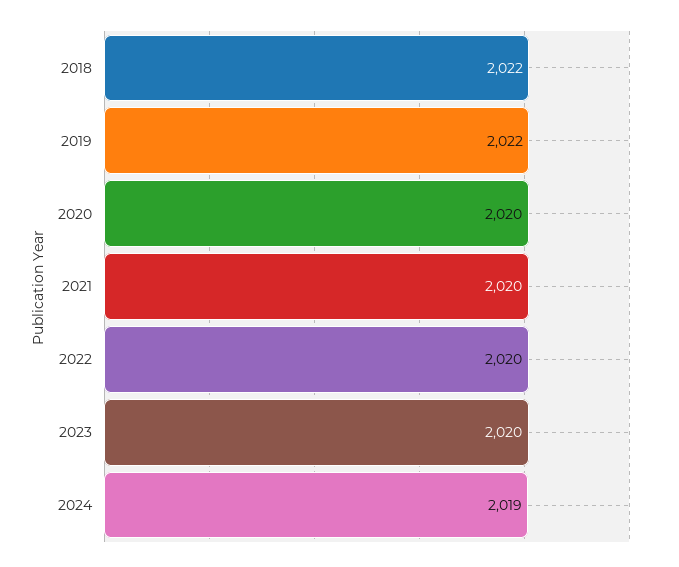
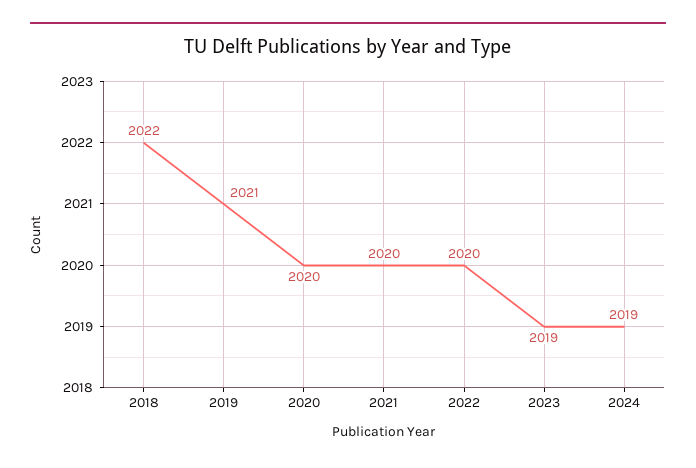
  {
    "2018": 2022,
-   "2019": 2022,
+   "2019": 2021,
    "2020": 2020,
    "2021": 2020,
    "2022": 2020,
-   "2023": 2020,
+   "2023": 2019,
    "2024": 2019
  }

